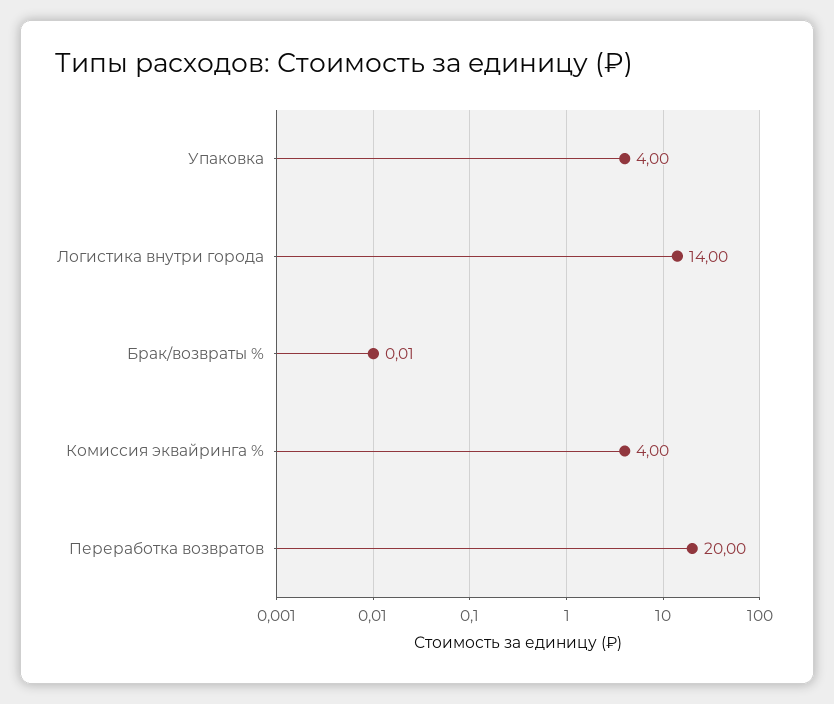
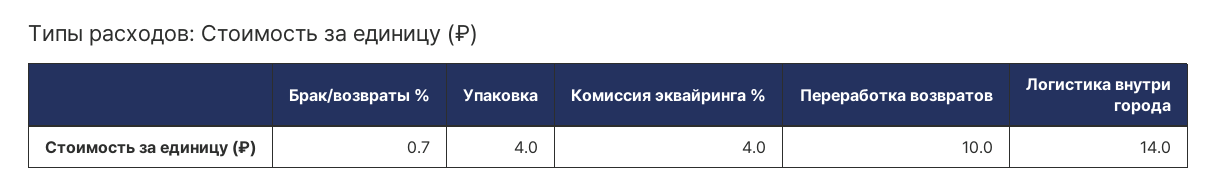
  {
    "Упаковка": 4,
    "Логистика внутри города": 14,
-   "Брак/возвраты %": 0.01,
+   "Брак/возвраты %": 0.7,
    "Комиссия эквайринга %": 4,
-   "Переработка возвратов": 20
+   "Переработка возвратов": 10
  }

